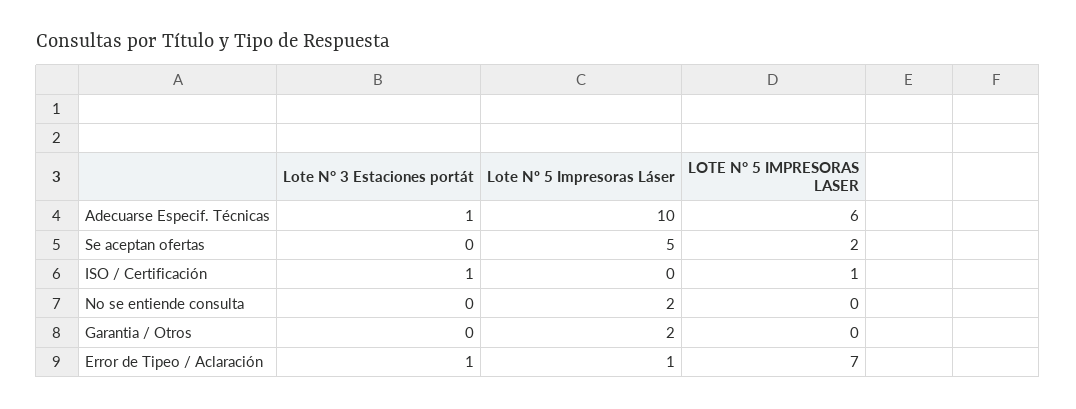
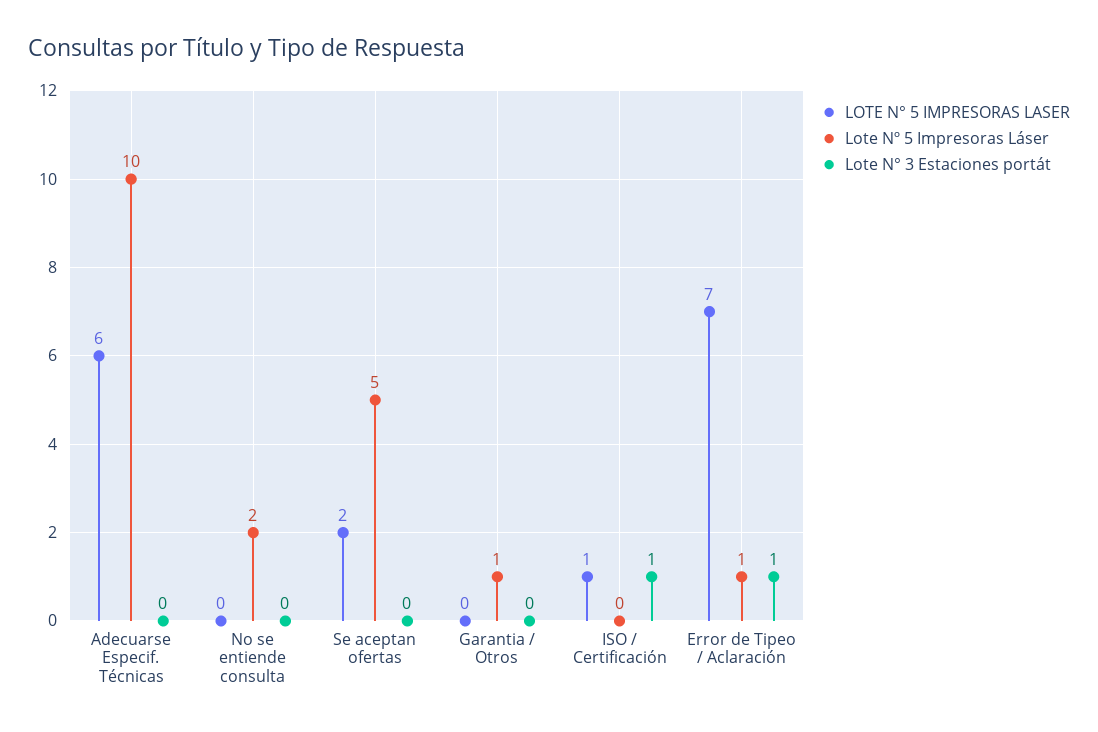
  {
    "Lote N° 3 Estaciones portát": {
-     "Adecuarse Especif. Técnicas": 1,
+     "Adecuarse Especif. Técnicas": 0,
      "Se aceptan ofertas": 0,
      "ISO / Certificación": 1,
      "No se entiende consulta": 0,
      "Garantia / Otros": 0,
      "Error de Tipeo / Aclaración": 1
    },
    "Lote Nº 5 Impresoras Láser": {
      "Adecuarse Especif. Técnicas": 10,
      "Se aceptan ofertas": 5,
      "ISO / Certificación": 0,
      "No se entiende consulta": 2,
-     "Garantia / Otros": 2,
+     "Garantia / Otros": 1,
      "Error de Tipeo / Aclaración": 1
    },
    "LOTE N° 5 IMPRESORAS LASER": {
      "Adecuarse Especif. Técnicas": 6,
      "Se aceptan ofertas": 2,
      "ISO / Certificación": 1,
      "No se entiende consulta": 0,
      "Garantia / Otros": 0,
      "Error de Tipeo / Aclaración": 7
    }
  }

